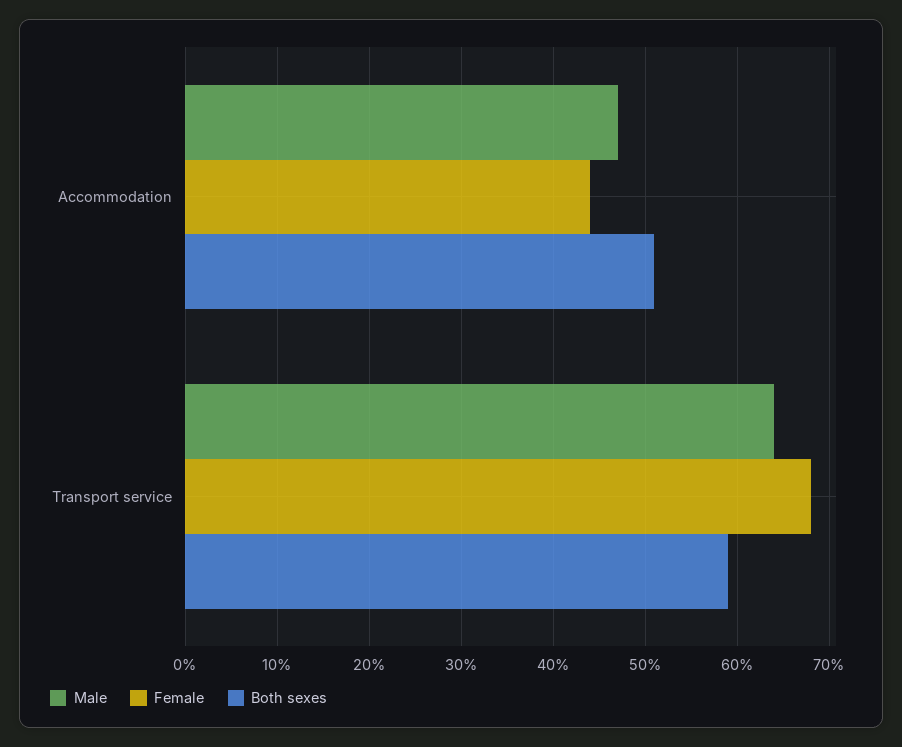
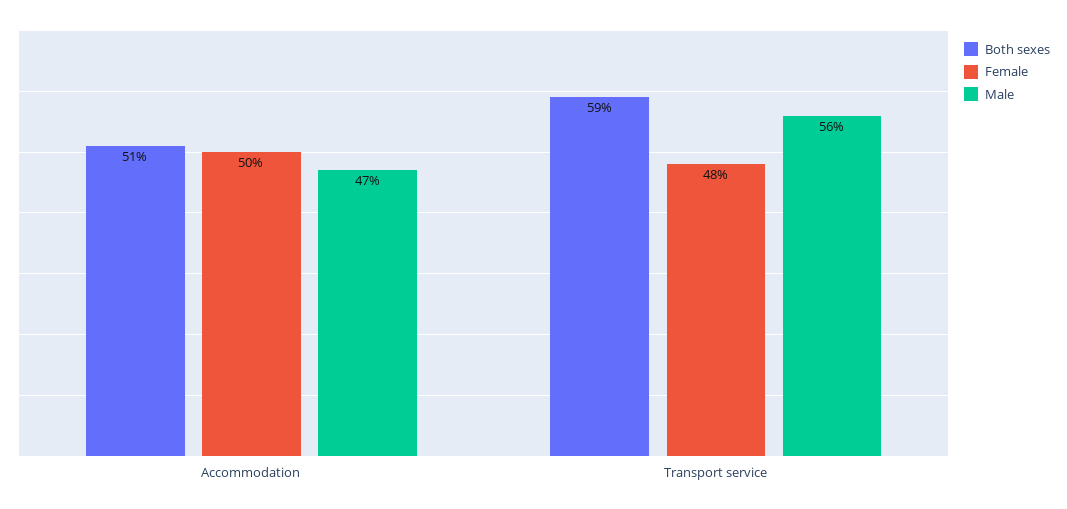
  {
    "Male": {
      "Accommodation": 47,
-     "Transport service": 64
+     "Transport service": 56
    },
    "Female": {
-     "Accommodation": 44,
+     "Accommodation": 50,
-     "Transport service": 68
+     "Transport service": 48
    },
    "Both sexes": {
      "Accommodation": 51,
      "Transport service": 59
    }
  }

